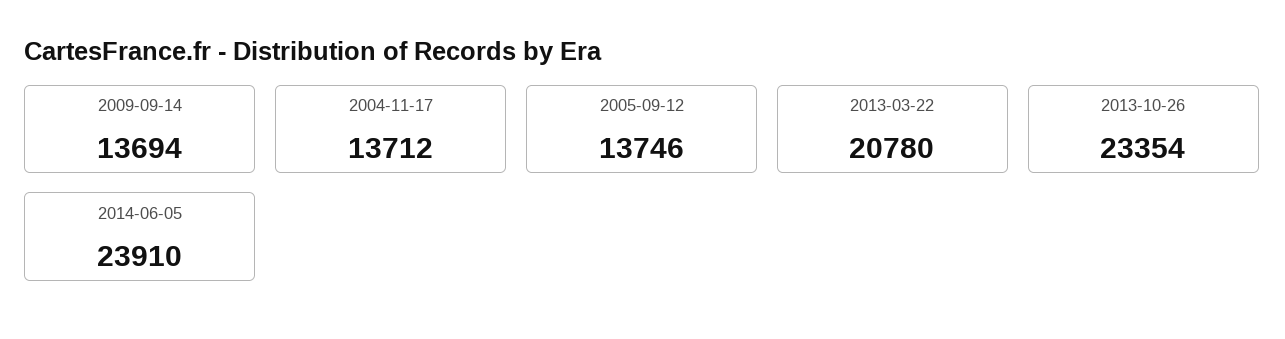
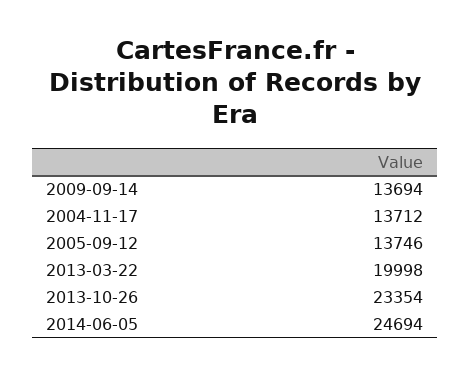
  {
    "2009-09-14": 13694,
    "2004-11-17": 13712,
    "2005-09-12": 13746,
-   "2013-03-22": 20780,
+   "2013-03-22": 19998,
    "2013-10-26": 23354,
-   "2014-06-05": 23910
+   "2014-06-05": 24694
  }

